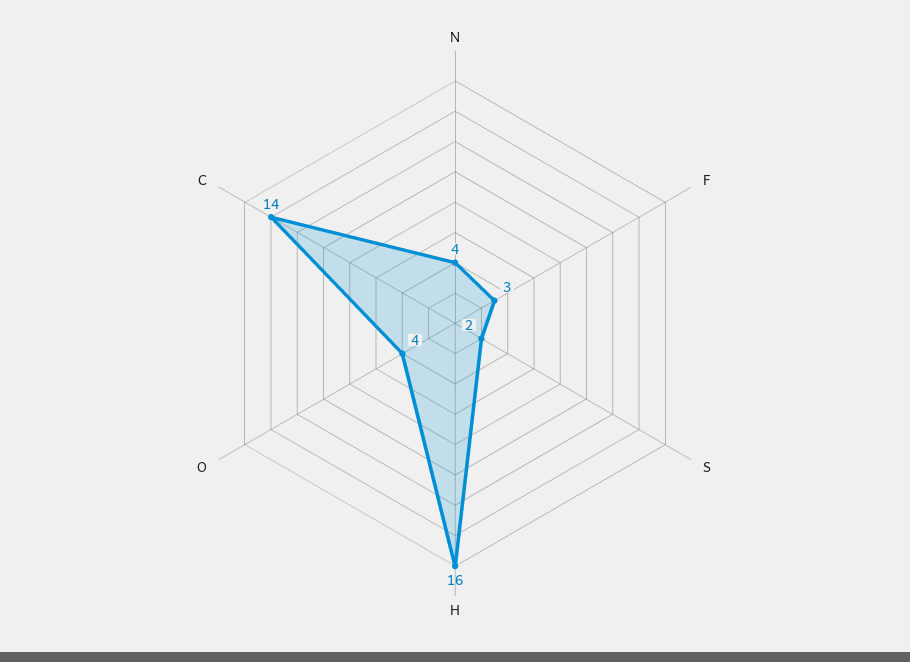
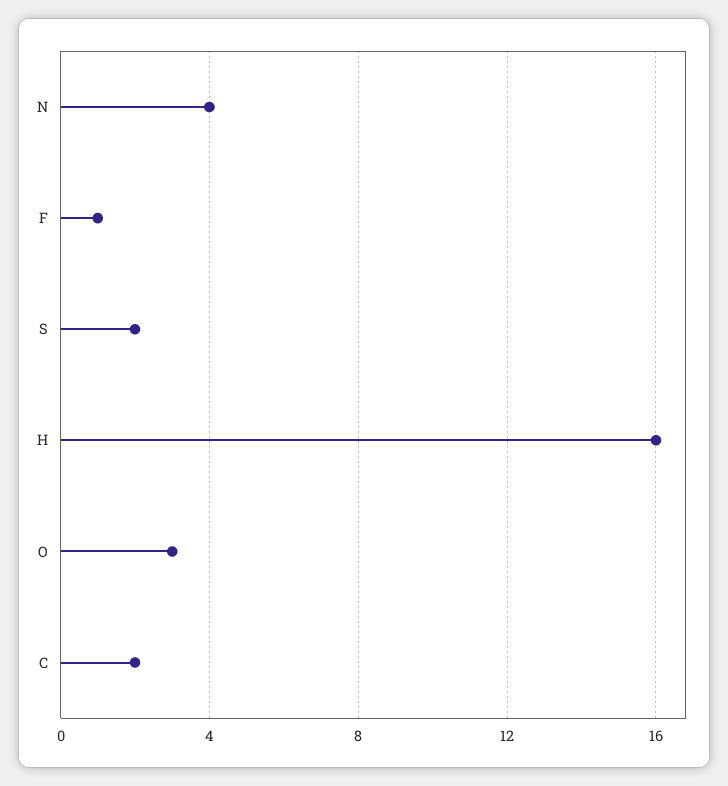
  {
    "N": 4,
-   "F": 3,
+   "F": 1,
    "S": 2,
    "H": 16,
-   "O": 4,
+   "O": 3,
-   "C": 14
+   "C": 2
  }

